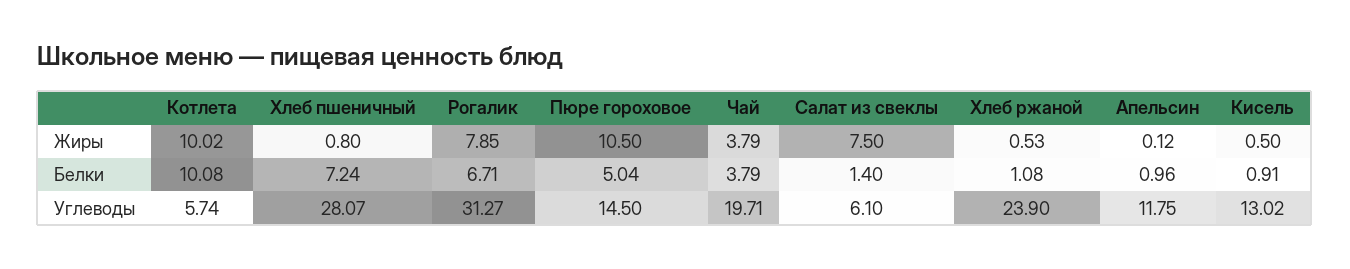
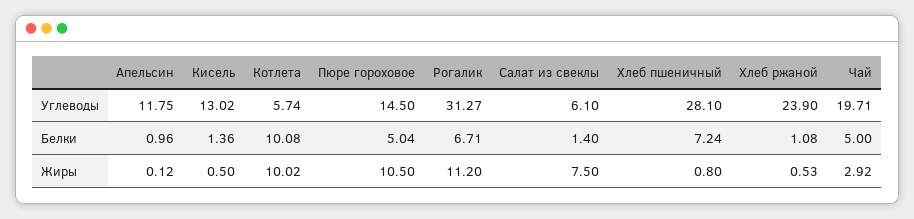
  {
    "Котлета": {
      "Жиры": 10.02,
      "Белки": 10.08,
      "Углеводы": 5.74
    },
    "Хлеб пшеничный": {
      "Жиры": 0.8,
      "Белки": 7.24,
-     "Углеводы": 28.07
+     "Углеводы": 28.1
    },
    "Рогалик": {
-     "Жиры": 7.85,
+     "Жиры": 11.2,
      "Белки": 6.71,
      "Углеводы": 31.27
    },
    "Пюре гороховое": {
      "Жиры": 10.5,
      "Белки": 5.04,
      "Углеводы": 14.5
    },
    "Чай": {
-     "Жиры": 3.79,
+     "Жиры": 2.92,
-     "Белки": 3.79,
+     "Белки": 5,
      "Углеводы": 19.71
    },
    "Салат из свеклы": {
      "Жиры": 7.5,
      "Белки": 1.4,
      "Углеводы": 6.1
    },
    "Хлеб ржаной": {
      "Жиры": 0.53,
      "Белки": 1.08,
      "Углеводы": 23.9
    },
    "Апельсин": {
      "Жиры": 0.12,
      "Белки": 0.96,
      "Углеводы": 11.75
    },
    "Кисель": {
      "Жиры": 0.5,
-     "Белки": 0.91,
+     "Белки": 1.36,
      "Углеводы": 13.02
    }
  }

